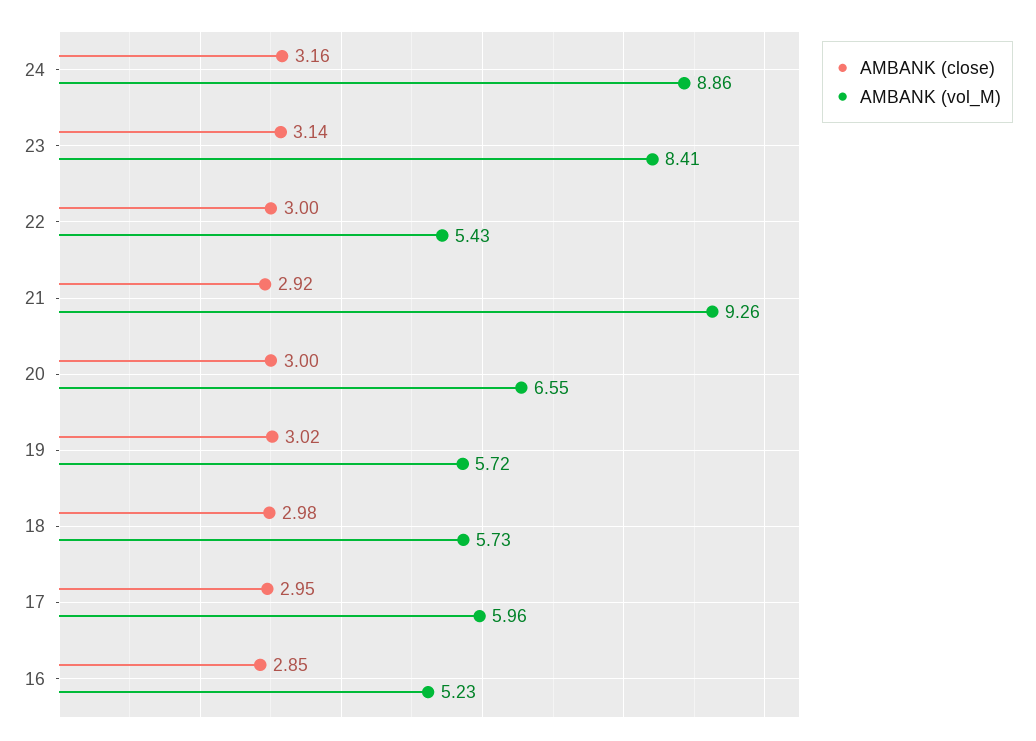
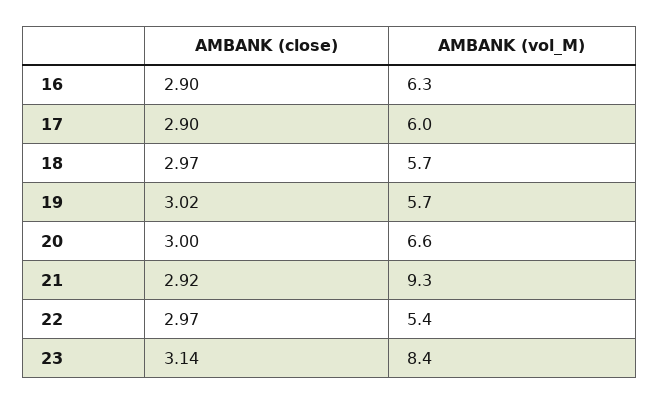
  {
    "AMBANK (close)": {
-     "24": 3.16,
      "23": 3.14,
-     "22": 3,
+     "22": 2.97,
      "21": 2.92,
      "20": 3,
      "19": 3.02,
-     "18": 2.98,
+     "18": 2.97,
-     "17": 2.95,
+     "17": 2.9,
-     "16": 2.85
+     "16": 2.9
    },
    "AMBANK (vol_M)": {
-     "24": 8.86,
      "23": 8.41,
      "22": 5.43,
      "21": 9.26,
      "20": 6.55,
      "19": 5.72,
      "18": 5.73,
      "17": 5.96,
-     "16": 5.23
+     "16": 6.3
    }
  }

